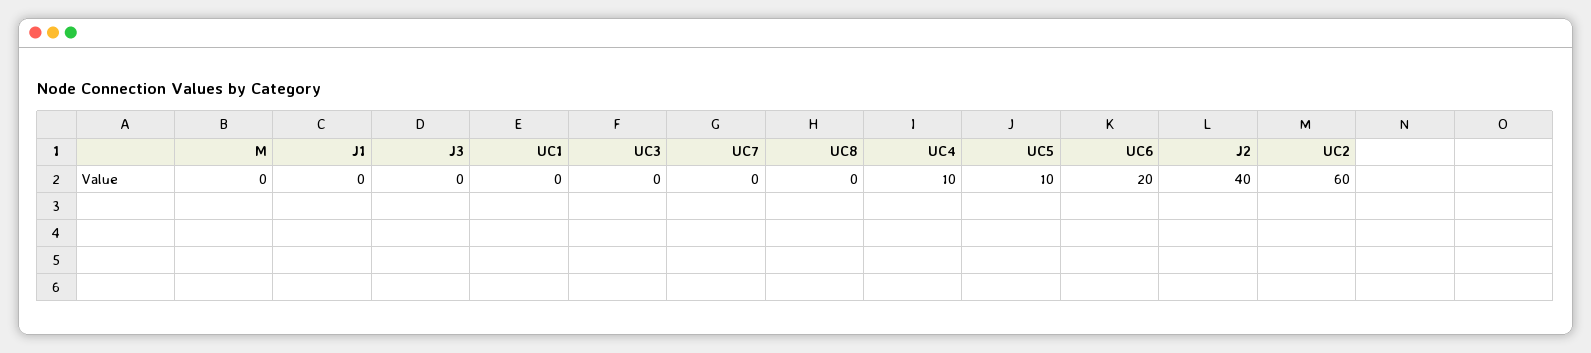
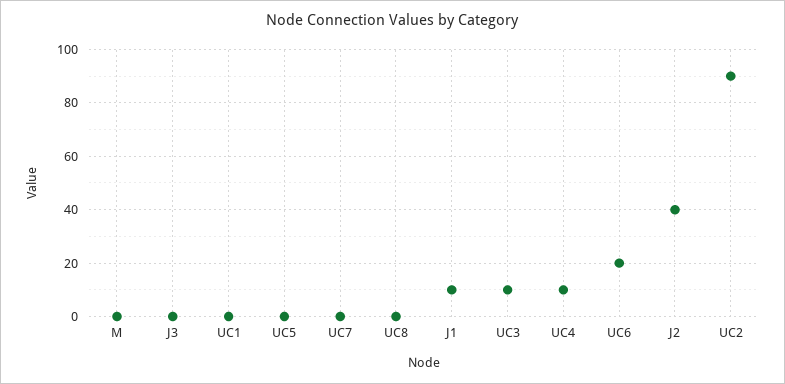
  {
    "M": 0,
-   "J1": 0,
+   "J1": 10,
    "J3": 0,
    "UC1": 0,
-   "UC3": 0,
+   "UC3": 10,
    "UC7": 0,
    "UC8": 0,
    "UC4": 10,
-   "UC5": 10,
+   "UC5": 0,
    "UC6": 20,
    "J2": 40,
-   "UC2": 60
+   "UC2": 90
  }

